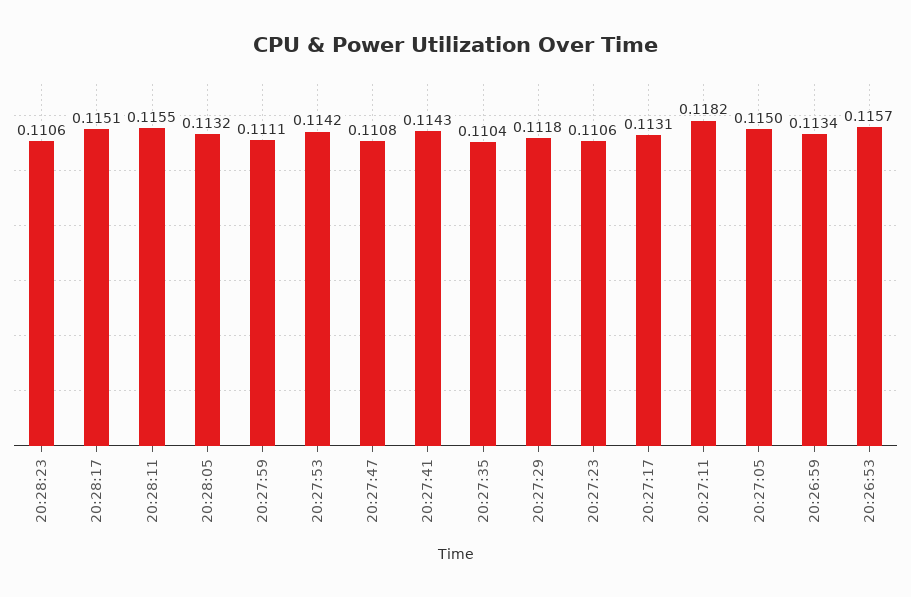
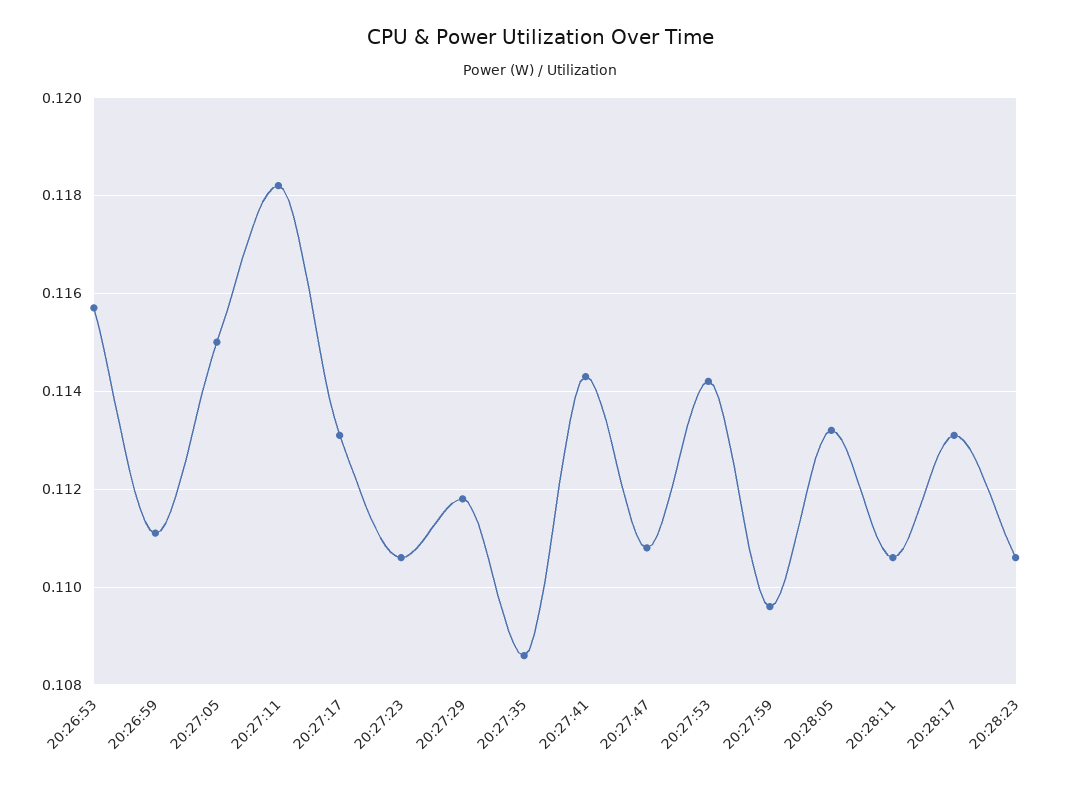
  {
    "20:28:23": 0.1106,
-   "20:28:17": 0.1151,
+   "20:28:17": 0.113,
-   "20:28:11": 0.1155,
+   "20:28:11": 0.1105,
    "20:28:05": 0.1132,
-   "20:27:59": 0.1111,
+   "20:27:59": 0.1095,
    "20:27:53": 0.1142,
    "20:27:47": 0.1108,
    "20:27:41": 0.1143,
-   "20:27:35": 0.1104,
+   "20:27:35": 0.1085,
    "20:27:29": 0.1118,
    "20:27:23": 0.1106,
    "20:27:17": 0.1131,
    "20:27:11": 0.1182,
    "20:27:05": 0.115,
-   "20:26:59": 0.1134,
+   "20:26:59": 0.111,
    "20:26:53": 0.1157
  }

